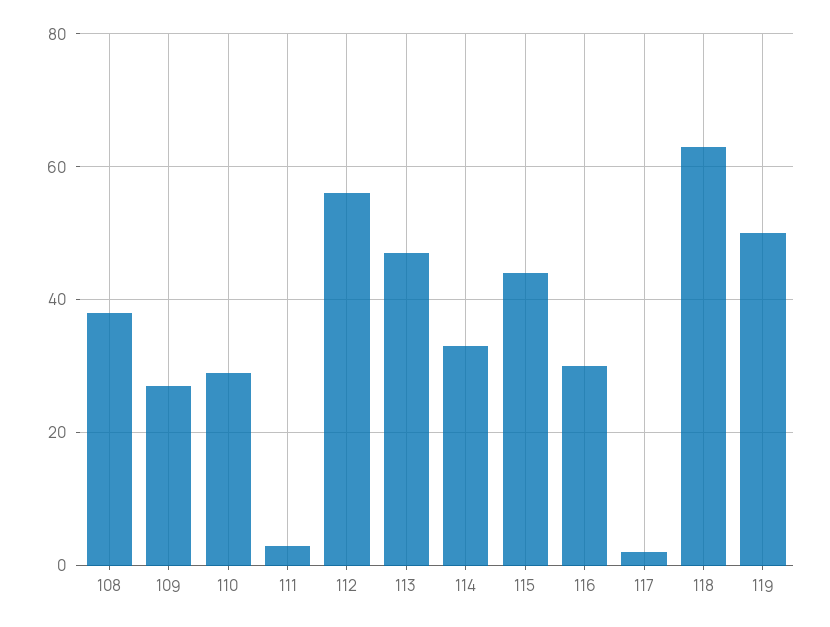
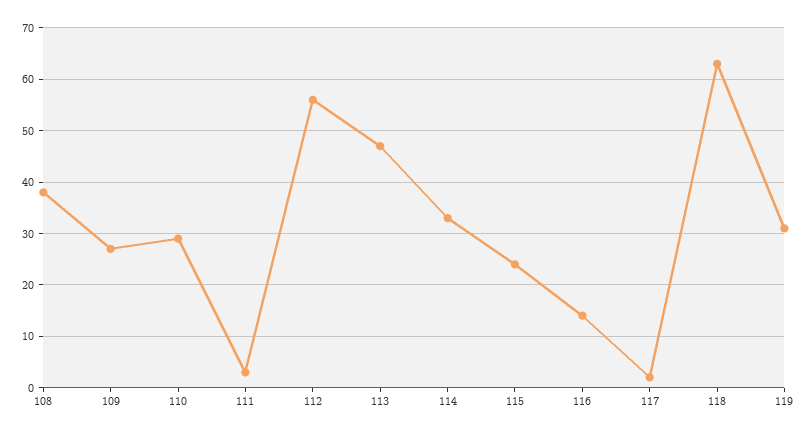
  {
    "108": 40,
    "109": 25,
    "110": 30,
    "111": 5,
    "112": 55,
    "113": 45,
    "114": 35,
-   "115": 45,
+   "115": 25,
-   "116": 30,
+   "116": 15,
    "117": 0,
    "118": 65,
-   "119": 50
+   "119": 30
  }

